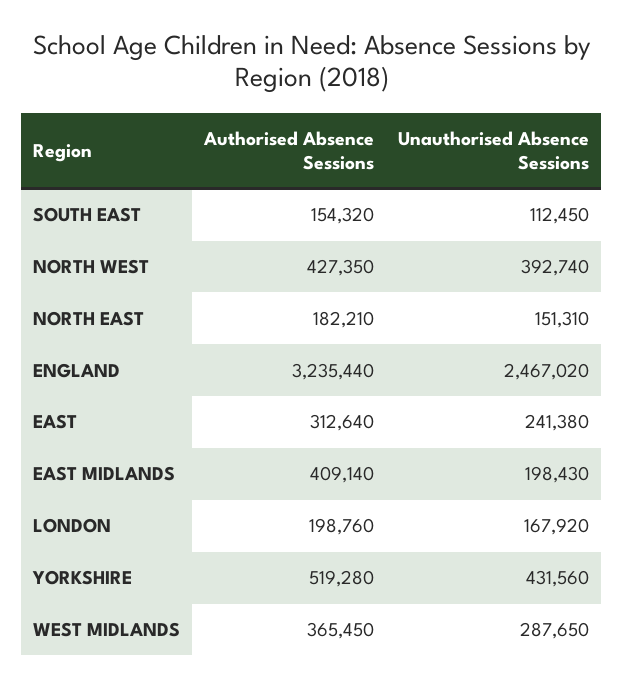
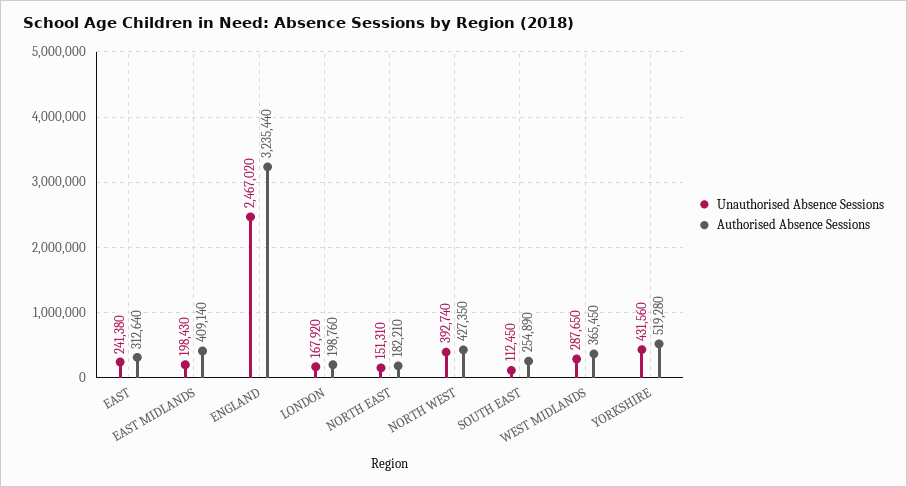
  {
    "Authorised Absence Sessions": {
-     "SOUTH EAST": 154320,
+     "SOUTH EAST": 254890,
      "NORTH WEST": 427350,
      "NORTH EAST": 182210,
      "ENGLAND": 3235440,
      "EAST": 312640,
      "EAST MIDLANDS": 409140,
      "LONDON": 198760,
      "YORKSHIRE": 519280,
      "WEST MIDLANDS": 365450
    },
    "Unauthorised Absence Sessions": {
      "SOUTH EAST": 112450,
      "NORTH WEST": 392740,
      "NORTH EAST": 151310,
      "ENGLAND": 2467020,
      "EAST": 241380,
      "EAST MIDLANDS": 198430,
      "LONDON": 167920,
      "YORKSHIRE": 431560,
      "WEST MIDLANDS": 287650
    }
  }

